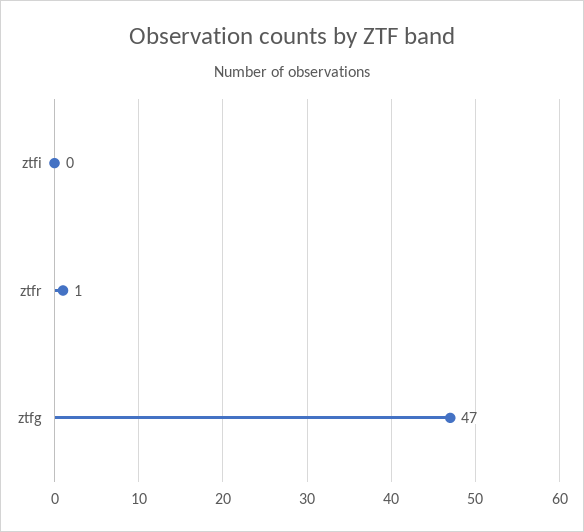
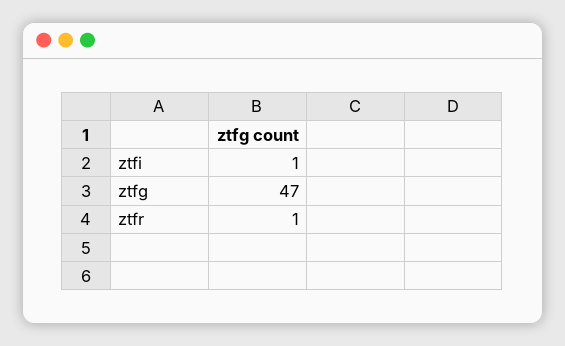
  {
-   "ztfi": 0,
+   "ztfi": 1,
    "ztfr": 1,
    "ztfg": 47
  }

